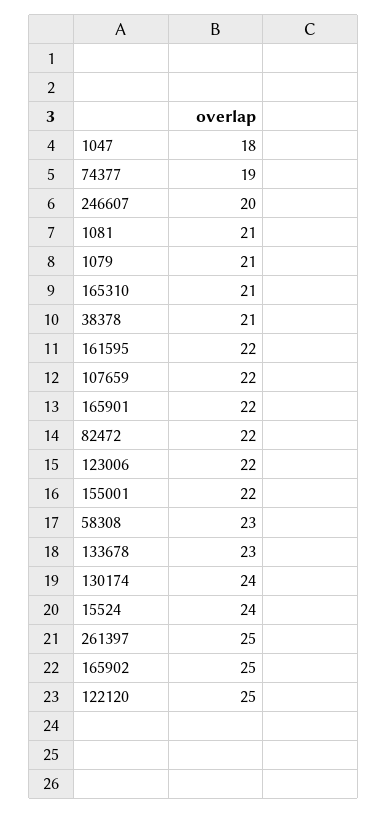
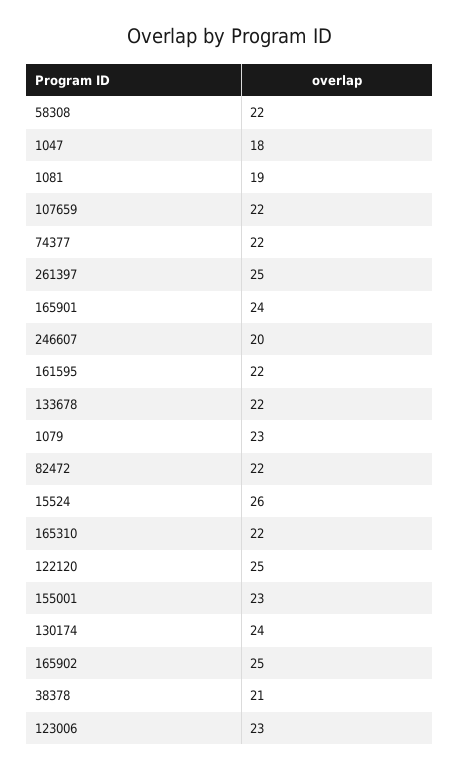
  {
    "1047": 18,
-   "74377": 19,
+   "74377": 22,
    "246607": 20,
-   "1081": 21,
+   "1081": 19,
-   "1079": 21,
+   "1079": 23,
-   "165310": 21,
+   "165310": 22,
    "38378": 21,
    "161595": 22,
    "107659": 22,
-   "165901": 22,
+   "165901": 24,
    "82472": 22,
-   "123006": 22,
+   "123006": 23,
-   "155001": 22,
+   "155001": 23,
-   "58308": 23,
+   "58308": 22,
-   "133678": 23,
+   "133678": 22,
    "130174": 24,
-   "15524": 24,
+   "15524": 26,
    "261397": 25,
    "165902": 25,
    "122120": 25
  }

